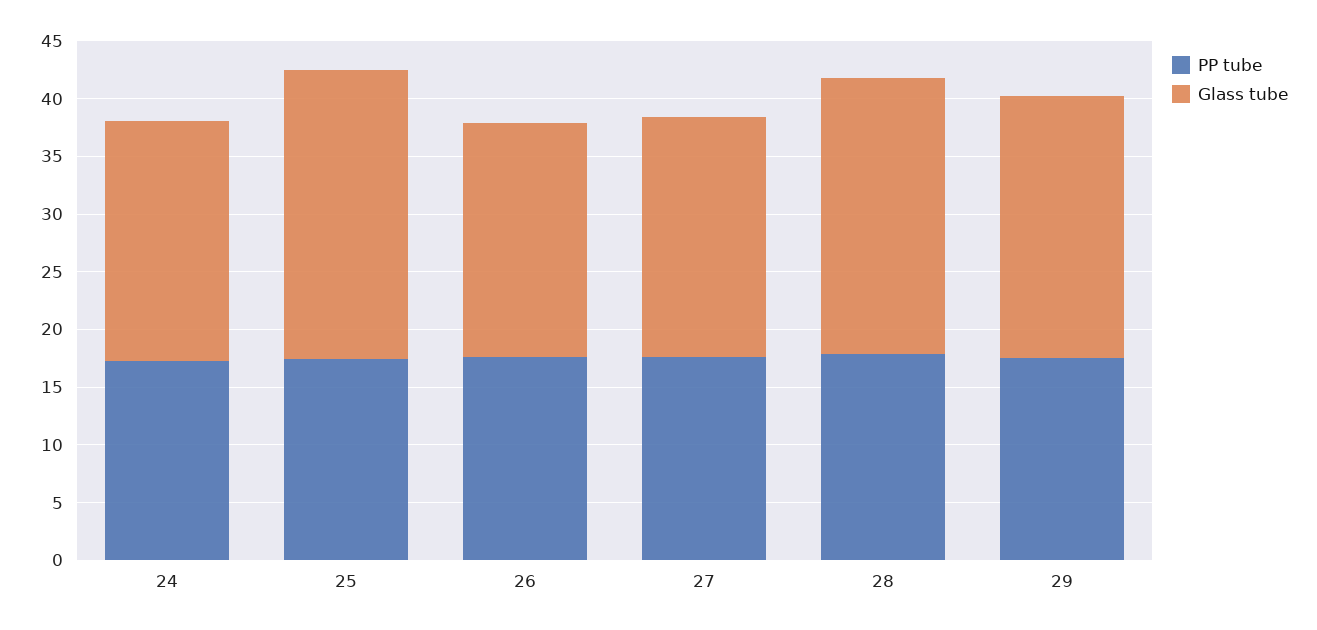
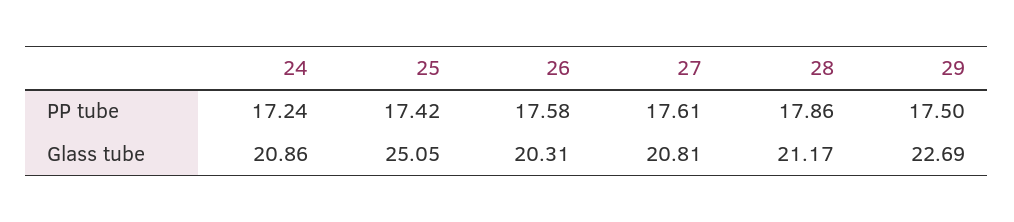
  {
    "PP tube": {
      "24": 17.24,
      "25": 17.42,
      "26": 17.58,
      "27": 17.61,
      "28": 17.86,
      "29": 17.5
    },
    "Glass tube": {
      "24": 20.86,
      "25": 25.05,
      "26": 20.31,
      "27": 20.81,
-     "28": 24,
+     "28": 21.17,
      "29": 22.69
    }
  }

